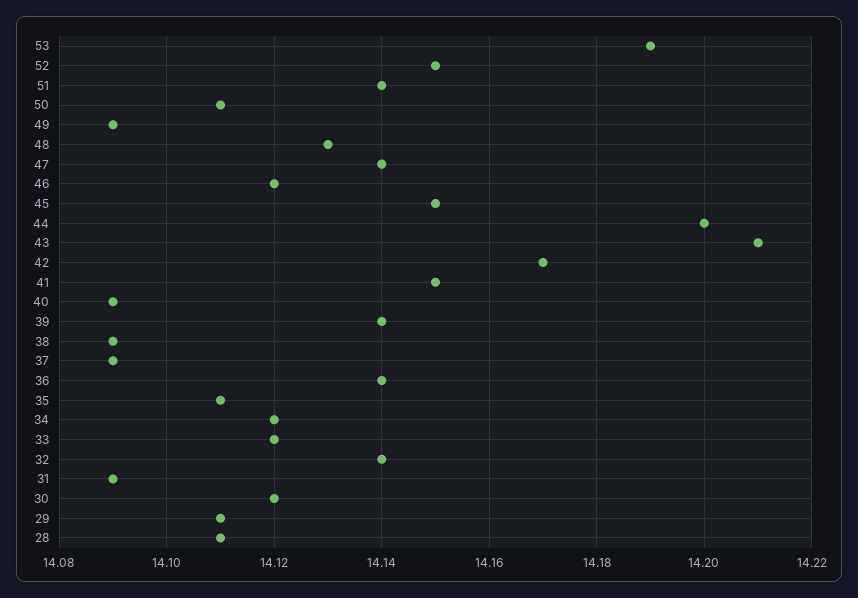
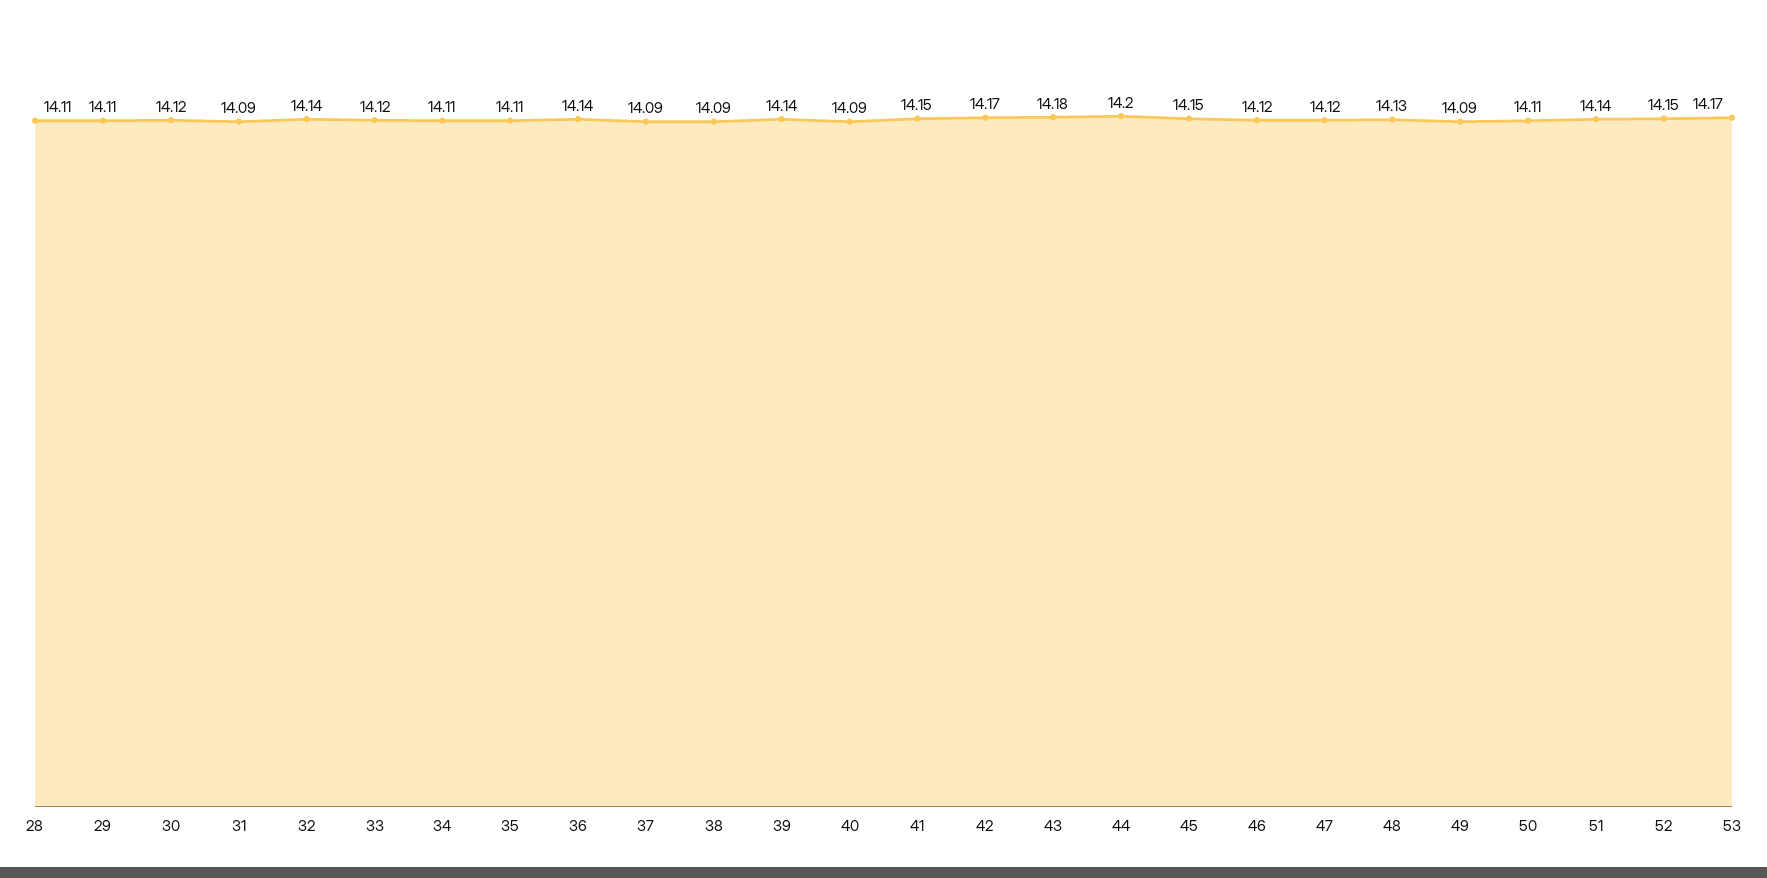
  {
-   "53": 14.19,
+   "53": 14.17,
    "52": 14.15,
    "51": 14.14,
    "50": 14.11,
    "49": 14.09,
    "48": 14.13,
-   "47": 14.14,
+   "47": 14.12,
    "46": 14.12,
    "45": 14.15,
    "44": 14.2,
-   "43": 14.21,
+   "43": 14.18,
    "42": 14.17,
    "41": 14.15,
    "40": 14.09,
    "39": 14.14,
    "38": 14.09,
    "37": 14.09,
    "36": 14.14,
    "35": 14.11,
-   "34": 14.12,
+   "34": 14.11,
    "33": 14.12,
    "32": 14.14,
    "31": 14.09,
    "30": 14.12,
    "29": 14.11,
    "28": 14.11
  }

